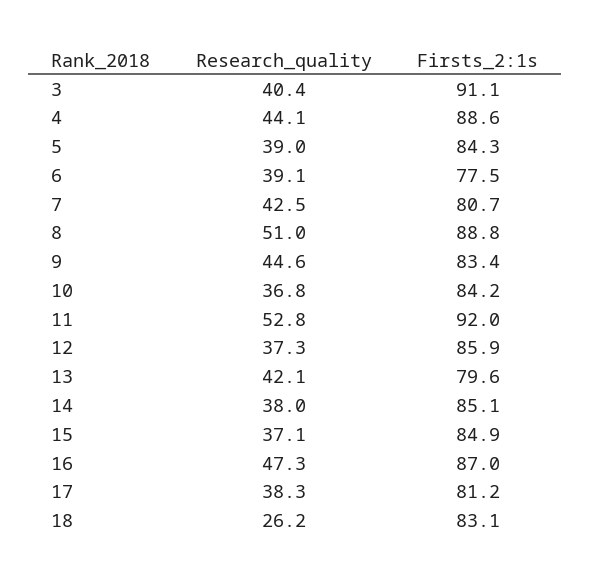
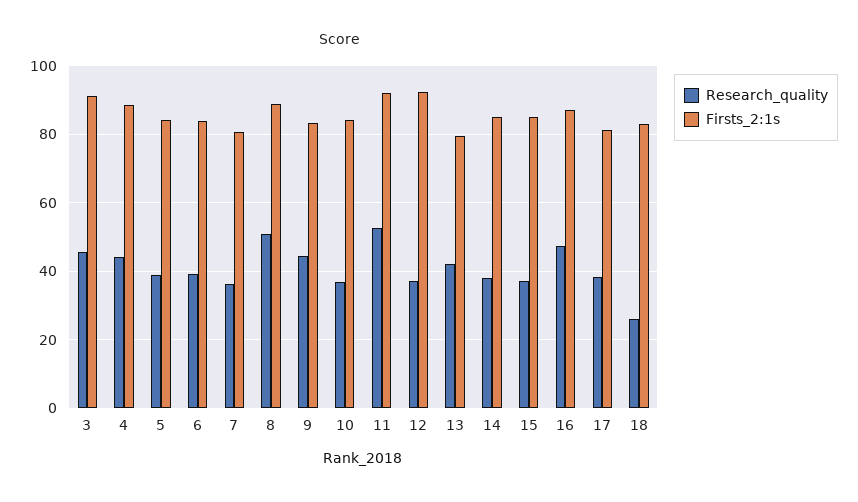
  {
    "Research_quality": {
-     "3": 40.4,
+     "3": 46,
      "4": 44.1,
      "5": 39,
      "6": 39.1,
-     "7": 42.5,
+     "7": 36,
      "8": 51,
      "9": 44.6,
      "10": 36.8,
      "11": 52.8,
      "12": 37.3,
      "13": 42.1,
      "14": 38,
      "15": 37.1,
      "16": 47.3,
      "17": 38.3,
      "18": 26.2
    },
    "Firsts_2:1s": {
      "3": 91.1,
      "4": 88.6,
      "5": 84.3,
-     "6": 77.5,
+     "6": 84,
      "7": 80.7,
      "8": 88.8,
      "9": 83.4,
      "10": 84.2,
      "11": 92,
-     "12": 85.9,
+     "12": 92,
      "13": 79.6,
      "14": 85.1,
      "15": 84.9,
      "16": 87,
      "17": 81.2,
      "18": 83.1
    }
  }

